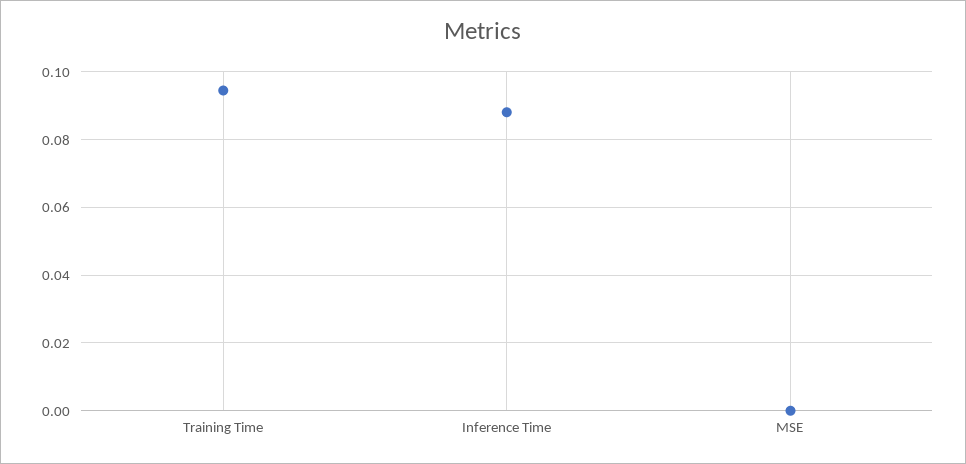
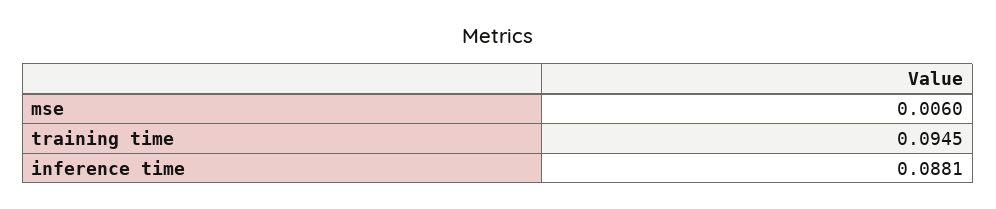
  {
    "Training Time": 0.0945,
    "Inference Time": 0.0881,
-   "MSE": 0
+   "MSE": 0.006
  }

